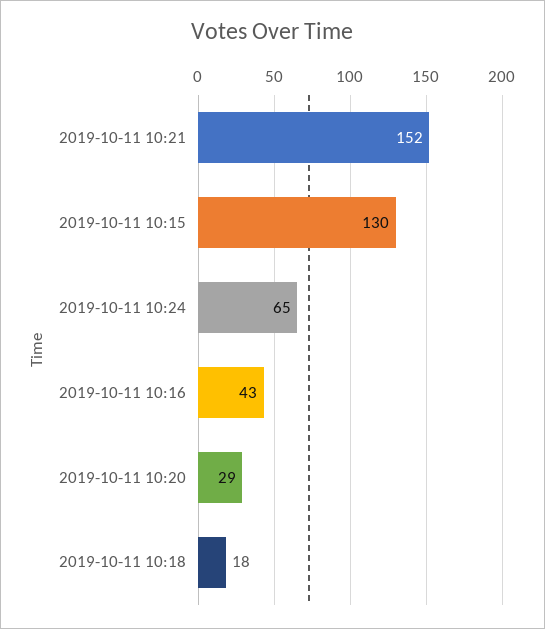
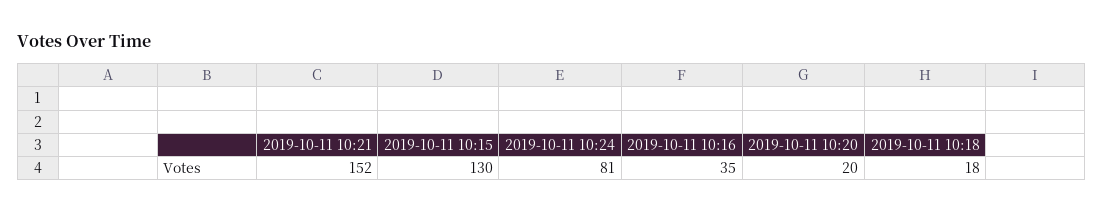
  {
    "2019-10-11 10:21": 152,
    "2019-10-11 10:15": 130,
-   "2019-10-11 10:24": 65,
+   "2019-10-11 10:24": 81,
-   "2019-10-11 10:16": 43,
+   "2019-10-11 10:16": 35,
-   "2019-10-11 10:20": 29,
+   "2019-10-11 10:20": 20,
    "2019-10-11 10:18": 18
  }

